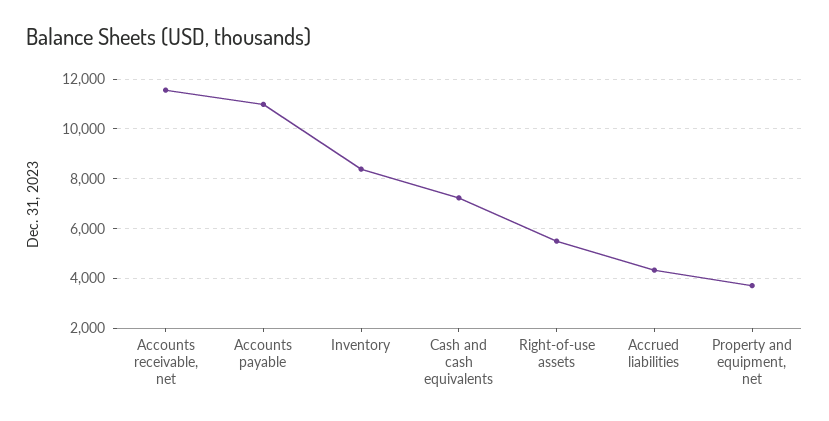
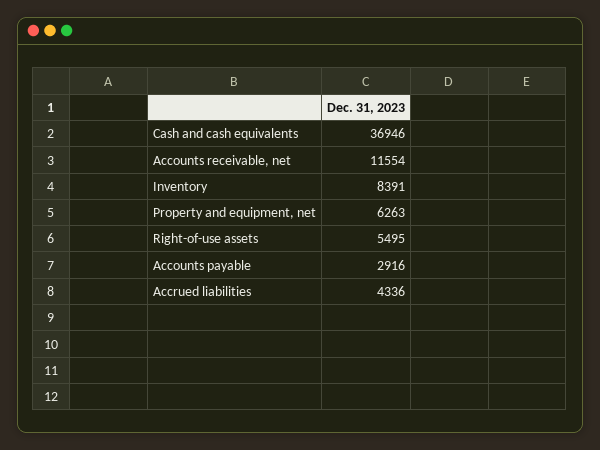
  {
    "Accounts receivable, net": 11554,
-   "Accounts payable": 11000,
+   "Accounts payable": 2916,
    "Inventory": 8391,
-   "Cash and cash equivalents": 7250,
+   "Cash and cash equivalents": 36946,
    "Right-of-use assets": 5495,
    "Accrued liabilities": 4336,
-   "Property and equipment, net": 3750
+   "Property and equipment, net": 6263
  }

